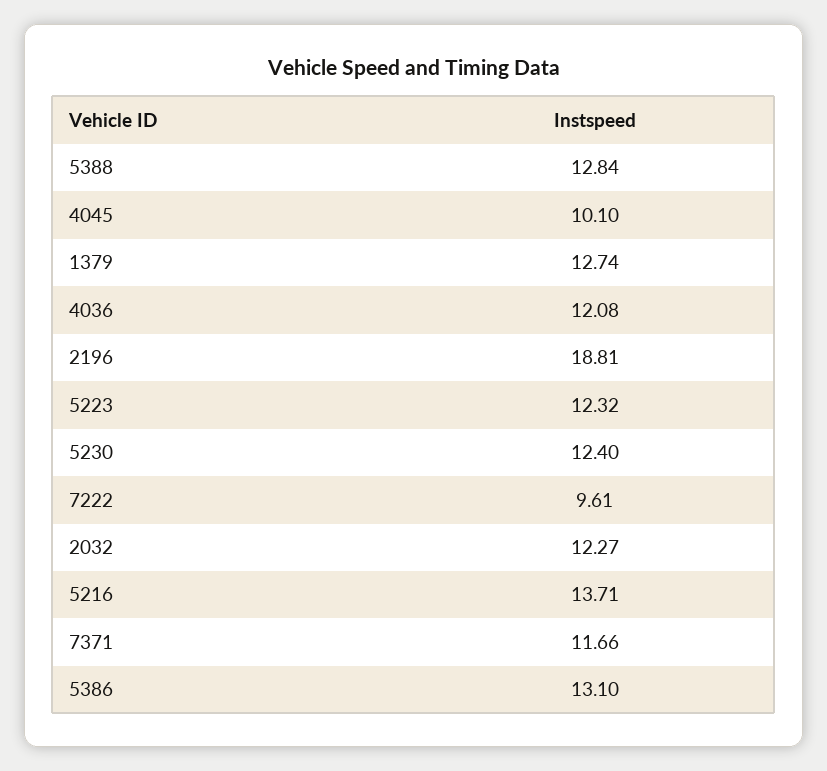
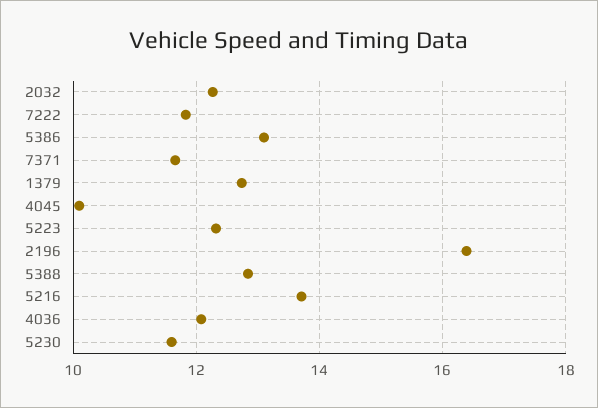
  {
    "5388": 12.84,
    "4045": 10.1,
    "1379": 12.74,
    "4036": 12.08,
-   "2196": 18.81,
+   "2196": 16.4,
    "5223": 12.32,
-   "5230": 12.4,
+   "5230": 11.6,
-   "7222": 9.61,
+   "7222": 11.8,
    "2032": 12.27,
    "5216": 13.71,
    "7371": 11.66,
    "5386": 13.1
  }

